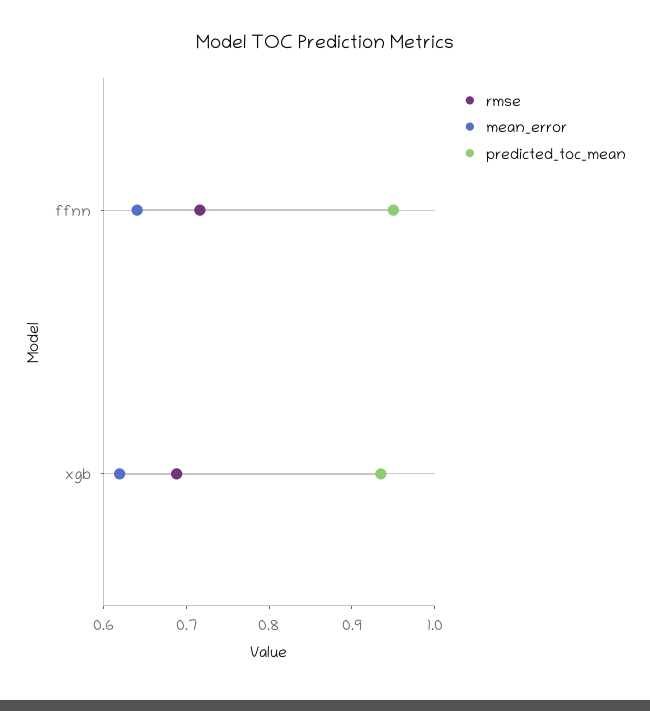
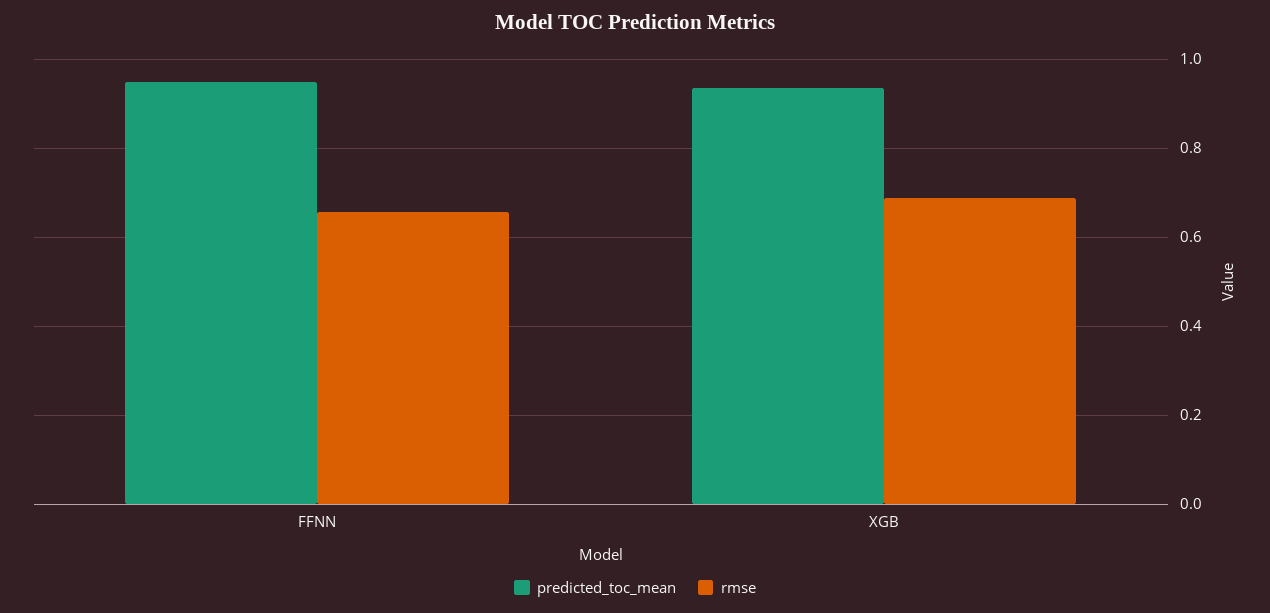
  {
    "rmse": {
-     "ffnn": 0.72,
+     "ffnn": 0.66,
      "xgb": 0.68
    },
-   "mean_error": {
-     "ffnn": 0.64,
-     "xgb": 0.62
-   },
    "predicted_toc_mean": {
      "ffnn": 0.96,
      "xgb": 0.94
    }
  }

